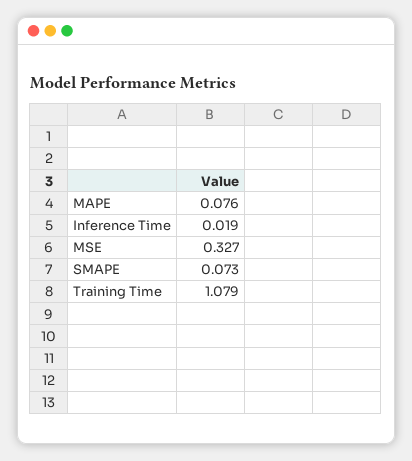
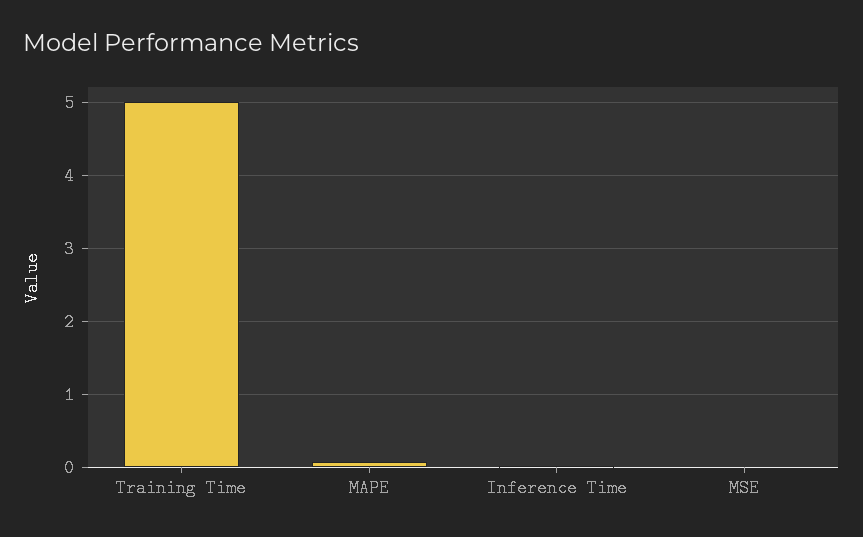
  {
    "MAPE": 0.076,
    "Inference Time": 0.019,
-   "MSE": 0.327,
+   "MSE": 0,
-   "SMAPE": 0.073,
-   "Training Time": 1.079
+   "Training Time": 5
  }

